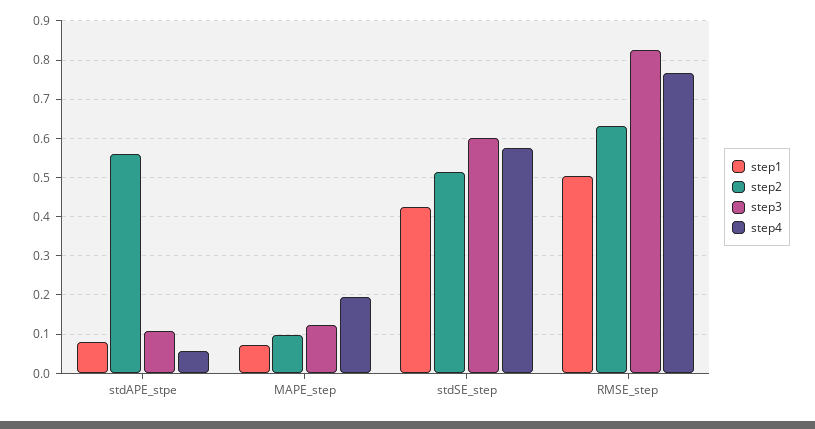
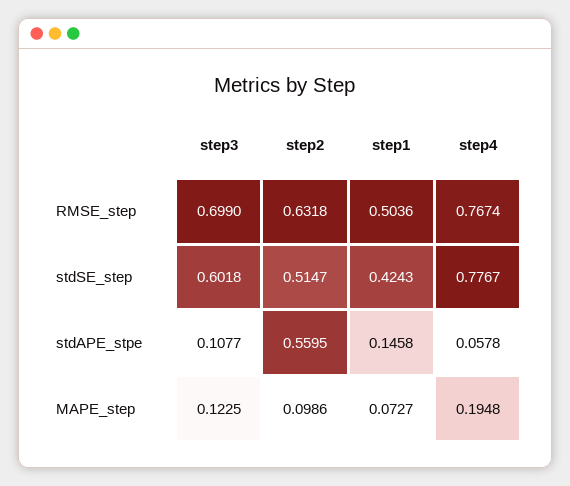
  {
    "step1": {
-     "stdAPE_stpe": 0.08,
+     "stdAPE_stpe": 0.1458,
      "MAPE_step": 0.0727,
      "stdSE_step": 0.4243,
      "RMSE_step": 0.5036
    },
    "step2": {
      "stdAPE_stpe": 0.5595,
      "MAPE_step": 0.0986,
      "stdSE_step": 0.5147,
      "RMSE_step": 0.6318
    },
    "step3": {
      "stdAPE_stpe": 0.1077,
      "MAPE_step": 0.1225,
      "stdSE_step": 0.6018,
-     "RMSE_step": 0.82
+     "RMSE_step": 0.699
    },
    "step4": {
      "stdAPE_stpe": 0.0578,
      "MAPE_step": 0.1948,
-     "stdSE_step": 0.58,
+     "stdSE_step": 0.7767,
      "RMSE_step": 0.7674
    }
  }

